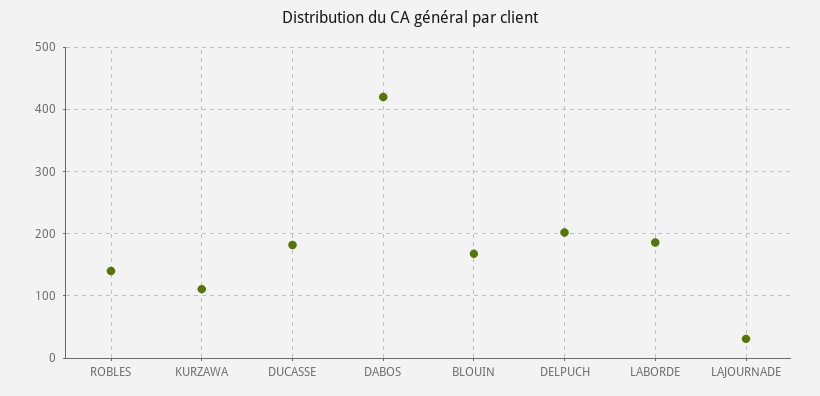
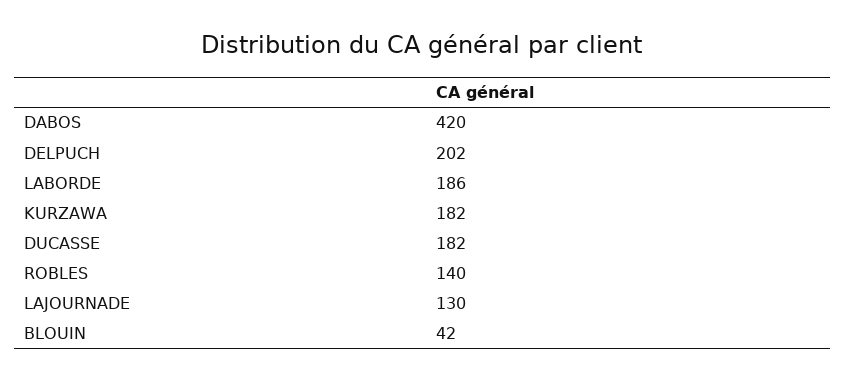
  {
    "ROBLES": 140,
-   "KURZAWA": 110,
+   "KURZAWA": 182,
    "DUCASSE": 182,
    "DABOS": 420,
-   "BLOUIN": 170,
+   "BLOUIN": 42,
    "DELPUCH": 202,
    "LABORDE": 186,
-   "LAJOURNADE": 30
+   "LAJOURNADE": 130
  }

